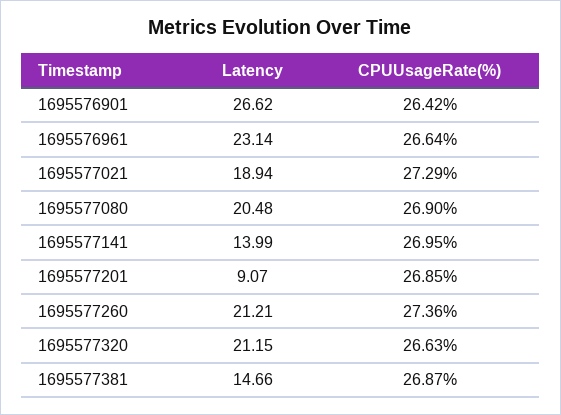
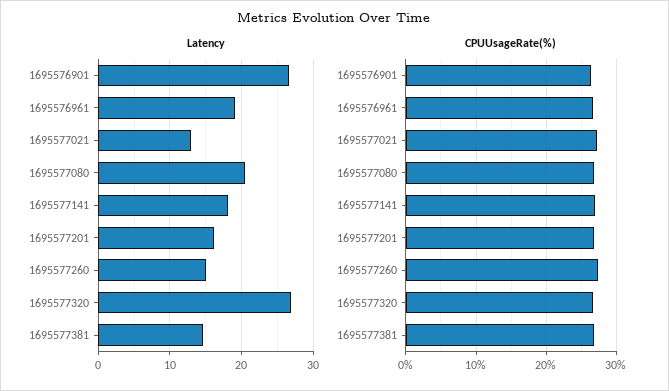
  {
    "Latency": {
      "1695576901": 26.62,
-     "1695576961": 23.14,
+     "1695576961": 19,
-     "1695577021": 18.94,
+     "1695577021": 13,
      "1695577080": 20.48,
-     "1695577141": 13.99,
+     "1695577141": 18,
-     "1695577201": 9.07,
+     "1695577201": 16,
-     "1695577260": 21.21,
+     "1695577260": 15,
-     "1695577320": 21.15,
+     "1695577320": 27,
      "1695577381": 14.66
    },
    "CPUUsageRate(%)": {
      "1695576901": 26.42,
      "1695576961": 26.64,
      "1695577021": 27.29,
      "1695577080": 26.9,
      "1695577141": 26.95,
      "1695577201": 26.85,
      "1695577260": 27.36,
      "1695577320": 26.63,
      "1695577381": 26.87
    }
  }

